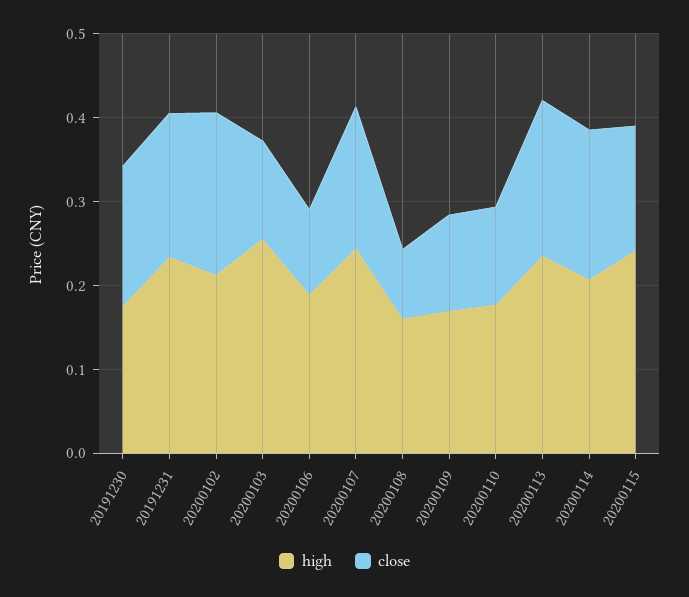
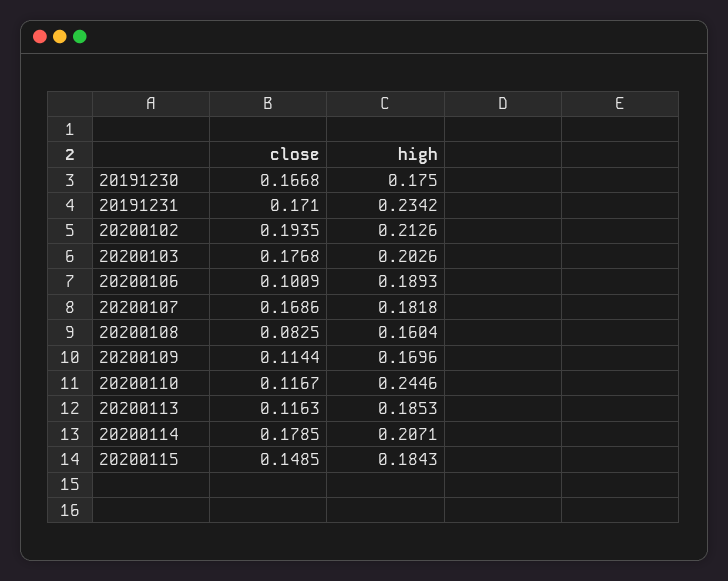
  {
    "high": {
      "20191230": 0.175,
      "20191231": 0.2342,
      "20200102": 0.2126,
-     "20200103": 0.26,
+     "20200103": 0.2026,
      "20200106": 0.1893,
-     "20200107": 0.24,
+     "20200107": 0.1818,
      "20200108": 0.1604,
      "20200109": 0.1696,
-     "20200110": 0.18,
+     "20200110": 0.2446,
-     "20200113": 0.24,
+     "20200113": 0.1853,
      "20200114": 0.2071,
-     "20200115": 0.24
+     "20200115": 0.1843
    },
    "close": {
      "20191230": 0.1668,
      "20191231": 0.171,
      "20200102": 0.1935,
-     "20200103": 0.12,
+     "20200103": 0.1768,
      "20200106": 0.1009,
      "20200107": 0.1686,
      "20200108": 0.0825,
      "20200109": 0.1144,
      "20200110": 0.1167,
-     "20200113": 0.18,
+     "20200113": 0.1163,
      "20200114": 0.1785,
      "20200115": 0.1485
    }
  }

